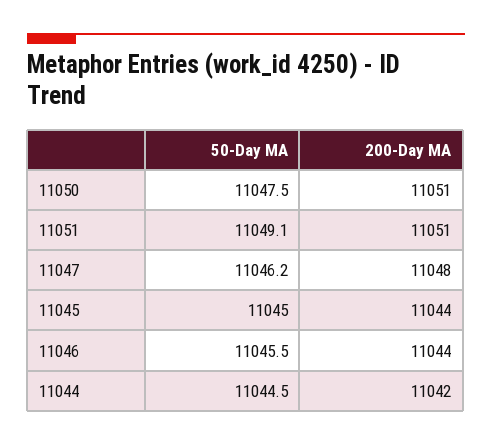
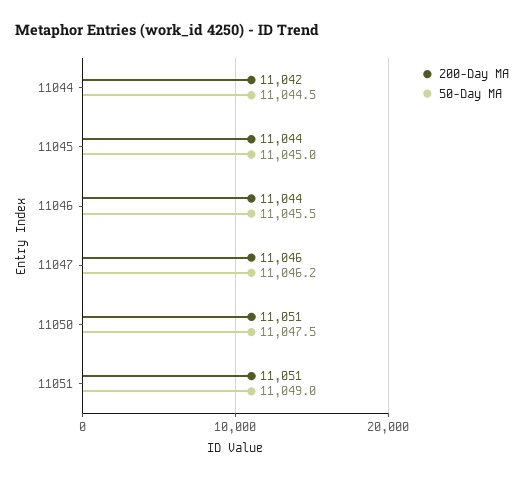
  {
    "50-Day MA": {
      "11050": 11047.5,
-     "11051": 11049.1,
+     "11051": 11049,
      "11047": 11046.2,
      "11045": 11045,
      "11046": 11045.5,
      "11044": 11044.5
    },
    "200-Day MA": {
      "11050": 11051,
      "11051": 11051,
-     "11047": 11048,
+     "11047": 11046,
      "11045": 11044,
      "11046": 11044,
      "11044": 11042
    }
  }

